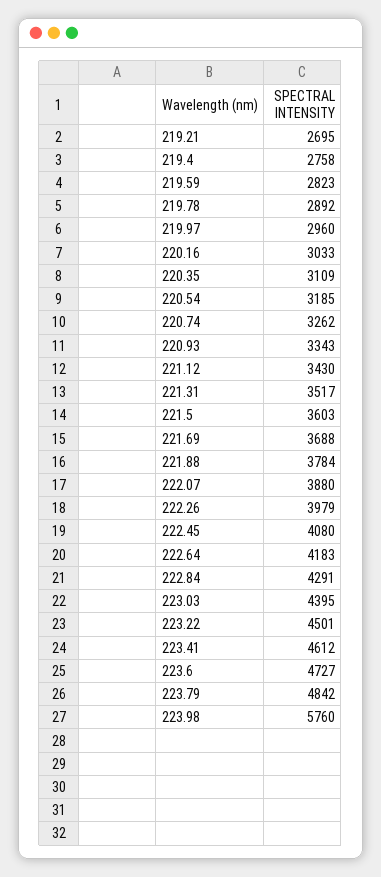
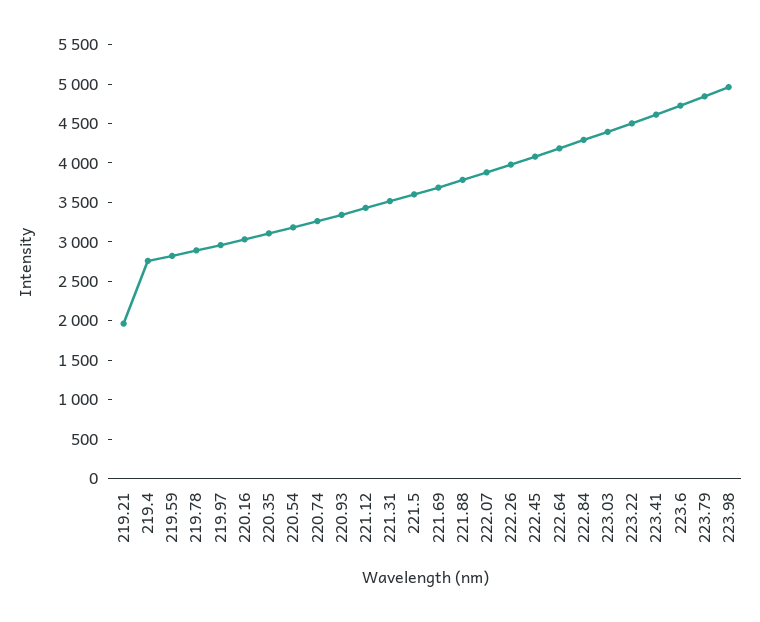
  {
-   "219.21": 2695,
+   "219.21": 2000,
    "219.4": 2758,
    "219.59": 2823,
    "219.78": 2892,
    "219.97": 2960,
    "220.16": 3033,
    "220.35": 3109,
    "220.54": 3185,
    "220.74": 3262,
    "220.93": 3343,
    "221.12": 3430,
    "221.31": 3517,
    "221.5": 3603,
    "221.69": 3688,
    "221.88": 3784,
    "222.07": 3880,
    "222.26": 3979,
    "222.45": 4080,
    "222.64": 4183,
    "222.84": 4291,
    "223.03": 4395,
    "223.22": 4501,
    "223.41": 4612,
    "223.6": 4727,
    "223.79": 4842,
-   "223.98": 5760
+   "223.98": 5000
  }

